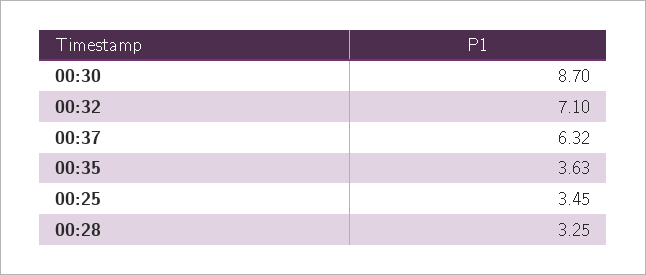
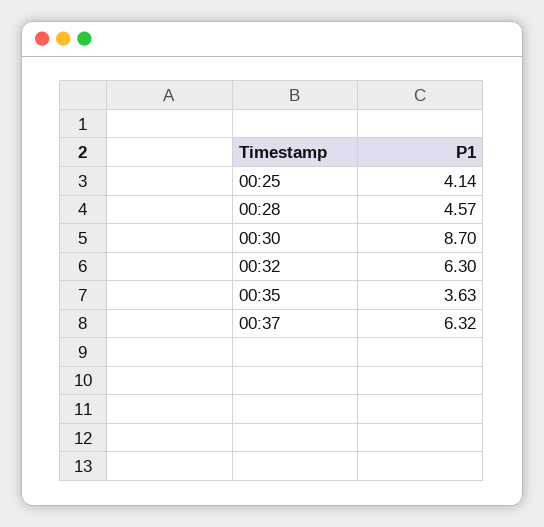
  {
    "00:30": 8.7,
-   "00:32": 7.1,
+   "00:32": 6.3,
    "00:37": 6.32,
    "00:35": 3.63,
-   "00:25": 3.45,
+   "00:25": 4.14,
-   "00:28": 3.25
+   "00:28": 4.57
  }

